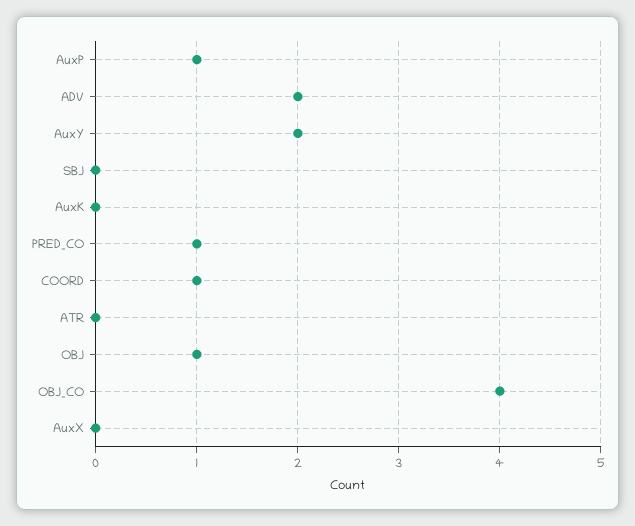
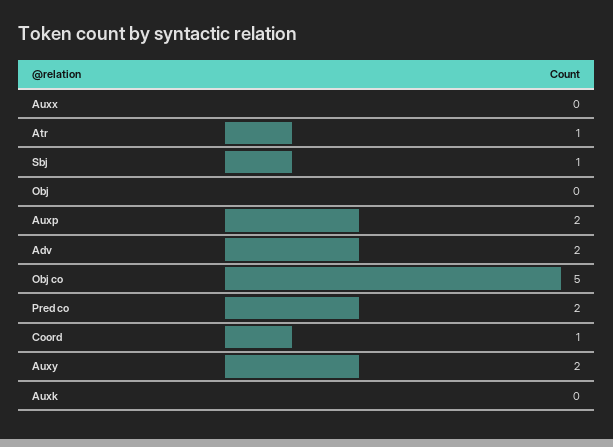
  {
-   "AuxP": 1,
+   "AuxP": 2,
    "ADV": 2,
    "AuxY": 2,
-   "SBJ": 0,
+   "SBJ": 1,
    "AuxK": 0,
-   "PRED_CO": 1,
+   "PRED_CO": 2,
    "COORD": 1,
-   "ATR": 0,
+   "ATR": 1,
-   "OBJ": 1,
+   "OBJ": 0,
-   "OBJ_CO": 4,
+   "OBJ_CO": 5,
    "AuxX": 0
  }

